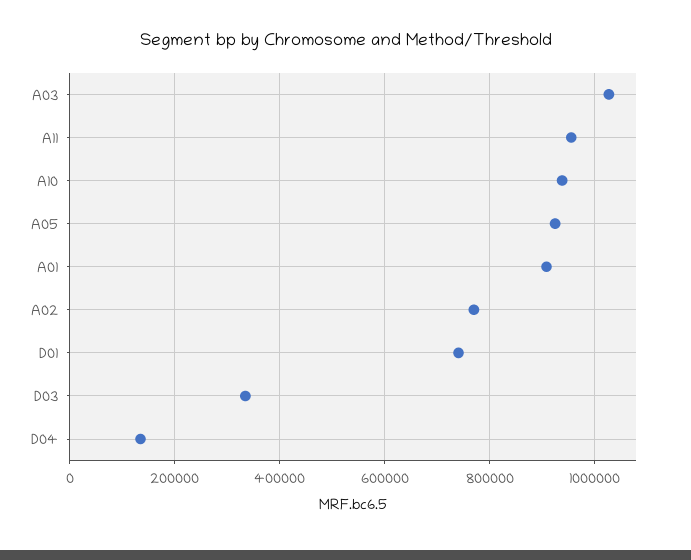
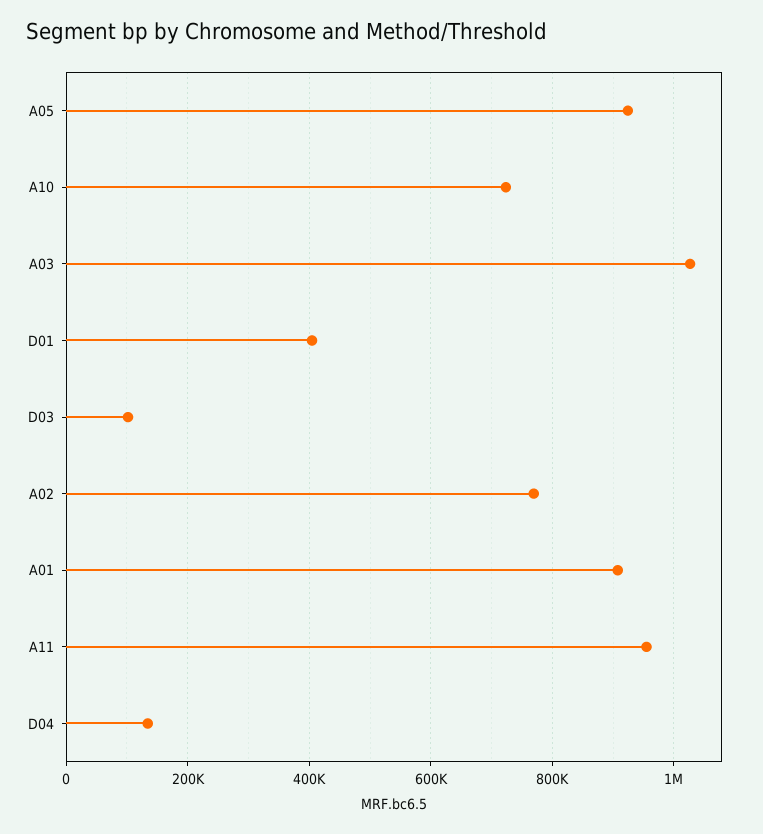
  {
    "A03": 1020000,
    "A11": 960000,
-   "A10": 940000,
+   "A10": 720000,
    "A05": 920000,
    "A01": 900000,
    "A02": 760000,
-   "D01": 740000,
+   "D01": 400000,
-   "D03": 340000,
+   "D03": 100000,
    "D04": 140000
  }

